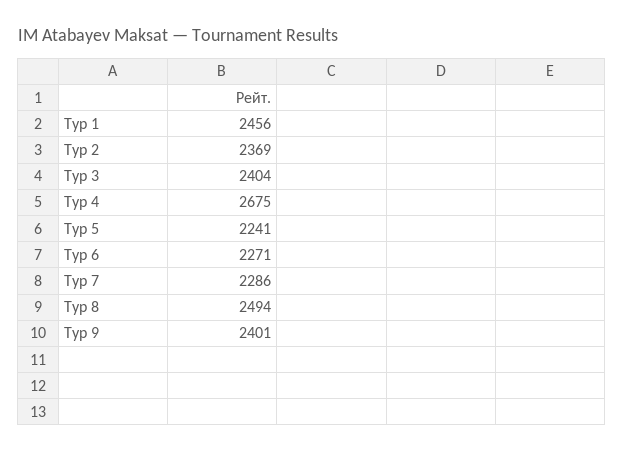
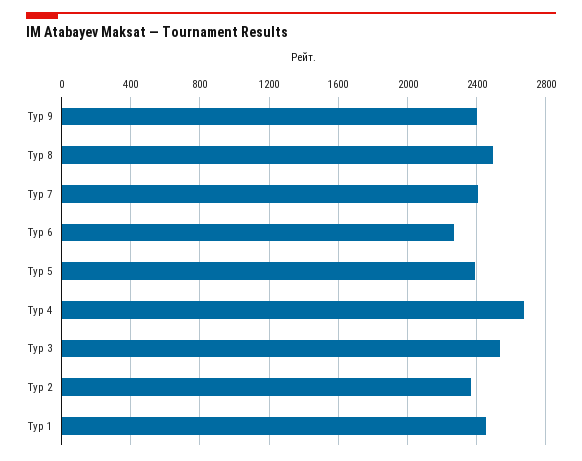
  {
    "Тур 1": 2456,
    "Тур 2": 2369,
-   "Тур 3": 2404,
+   "Тур 3": 2550,
    "Тур 4": 2675,
-   "Тур 5": 2241,
+   "Тур 5": 2400,
    "Тур 6": 2271,
-   "Тур 7": 2286,
+   "Тур 7": 2400,
    "Тур 8": 2494,
    "Тур 9": 2401
  }

